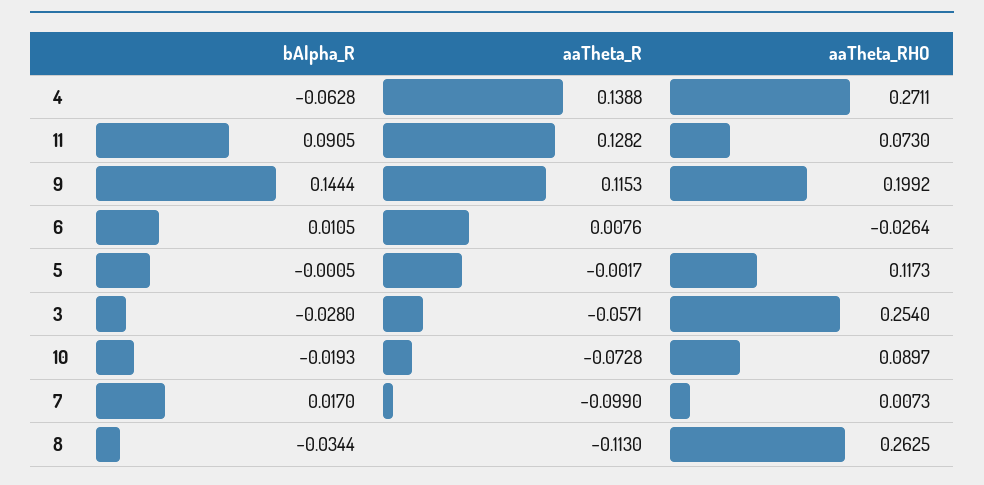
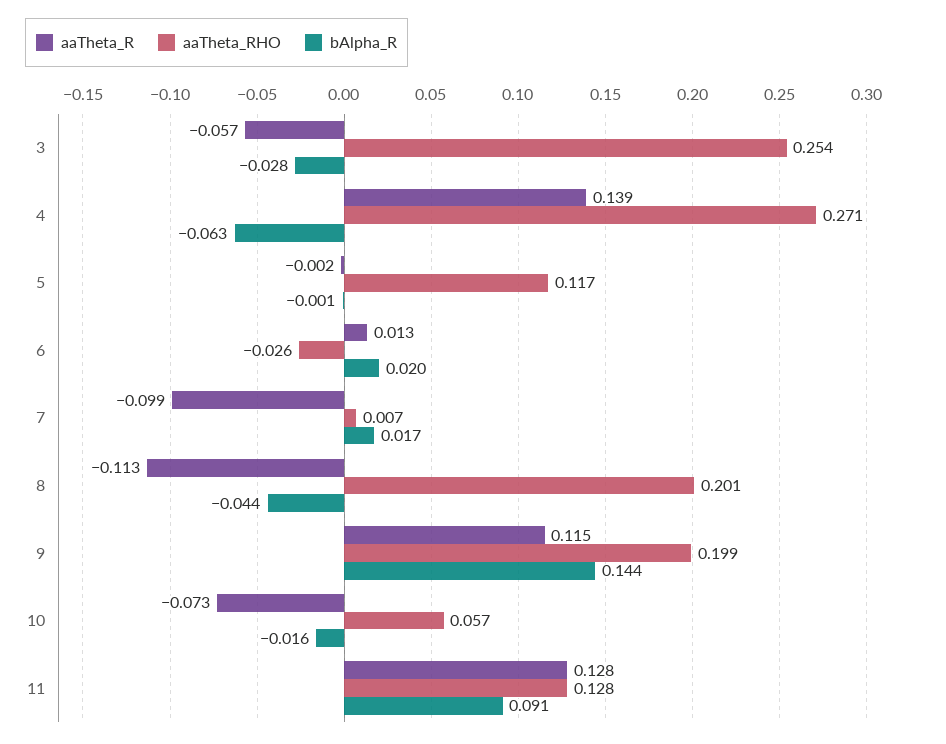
  {
    "bAlpha_R": {
      "4": -0.0628,
      "11": 0.0905,
      "9": 0.1444,
-     "6": 0.0105,
+     "6": 0.02,
      "5": -0.0005,
      "3": -0.028,
-     "10": -0.0193,
+     "10": -0.016,
      "7": 0.017,
-     "8": -0.0344
+     "8": -0.044
    },
    "aaTheta_R": {
      "4": 0.1388,
      "11": 0.1282,
      "9": 0.1153,
-     "6": 0.0076,
+     "6": 0.013,
      "5": -0.0017,
      "3": -0.0571,
      "10": -0.0728,
      "7": -0.099,
      "8": -0.113
    },
    "aaTheta_RHO": {
      "4": 0.2711,
-     "11": 0.073,
+     "11": 0.128,
      "9": 0.1992,
      "6": -0.0264,
      "5": 0.1173,
      "3": 0.254,
-     "10": 0.0897,
+     "10": 0.057,
      "7": 0.0073,
-     "8": 0.2625
+     "8": 0.201
    }
  }

